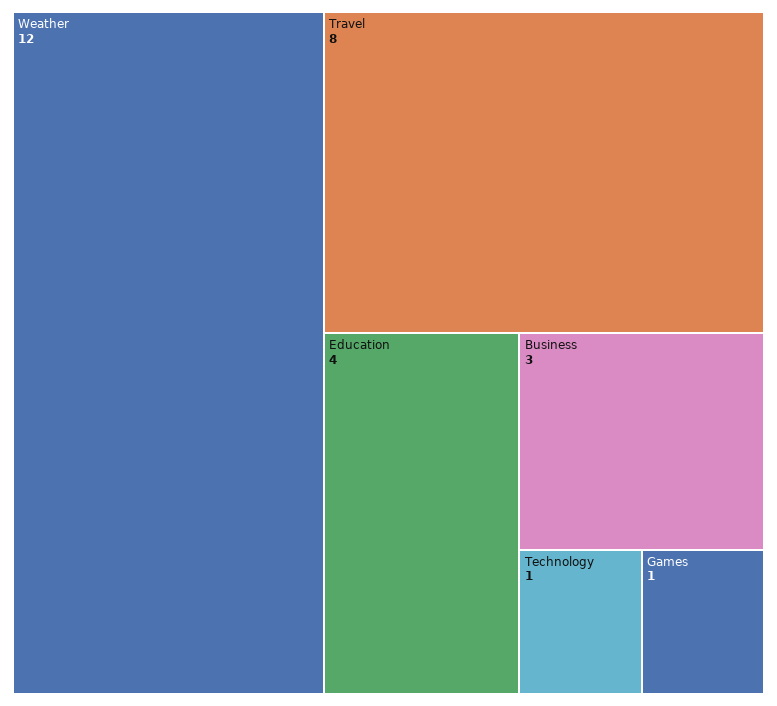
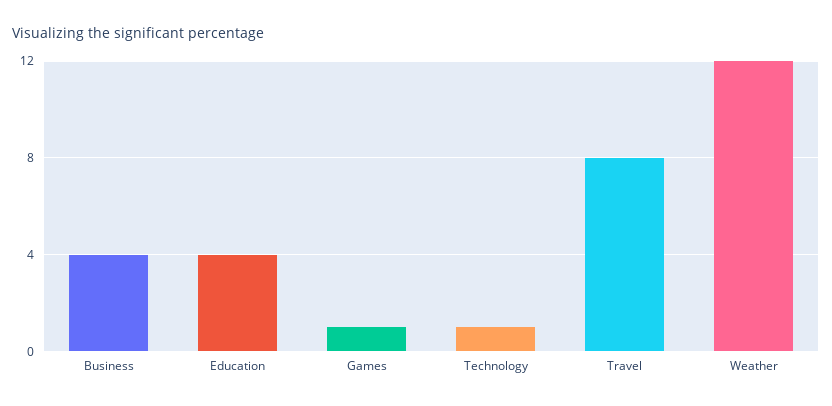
  {
    "Weather": 12,
    "Travel": 8,
    "Education": 4,
-   "Business": 3,
+   "Business": 4,
    "Technology": 1,
    "Games": 1
  }

